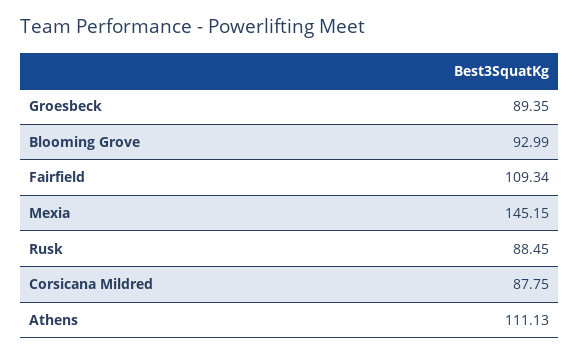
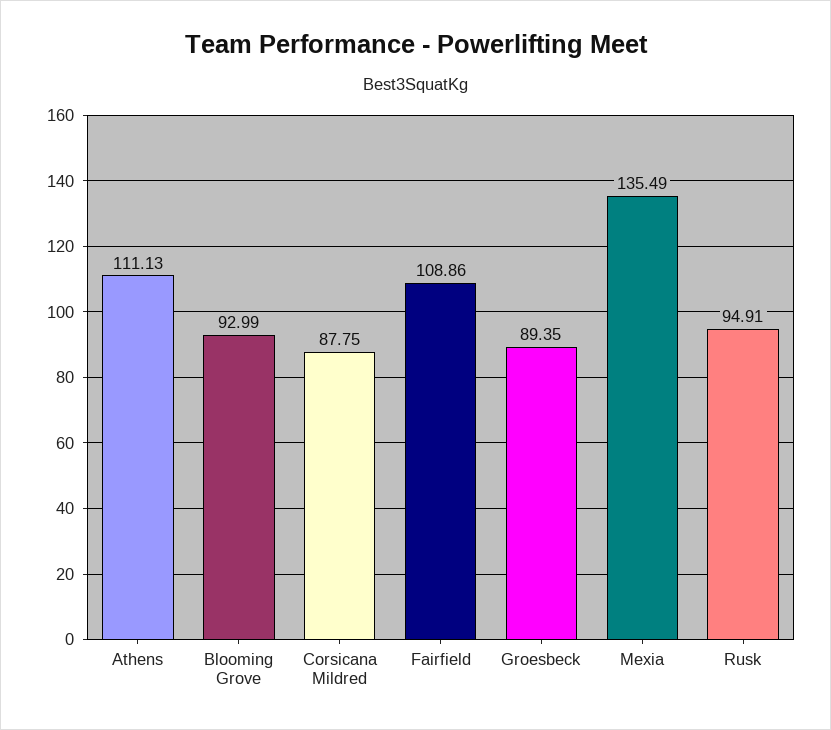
  {
    "Groesbeck": 89.35,
    "Blooming Grove": 92.99,
-   "Fairfield": 109.34,
+   "Fairfield": 108.86,
-   "Mexia": 145.15,
+   "Mexia": 135.49,
-   "Rusk": 88.45,
+   "Rusk": 94.91,
    "Corsicana Mildred": 87.75,
    "Athens": 111.13
  }

